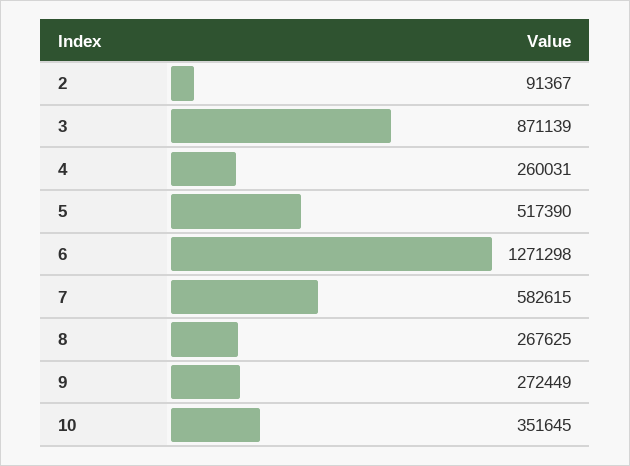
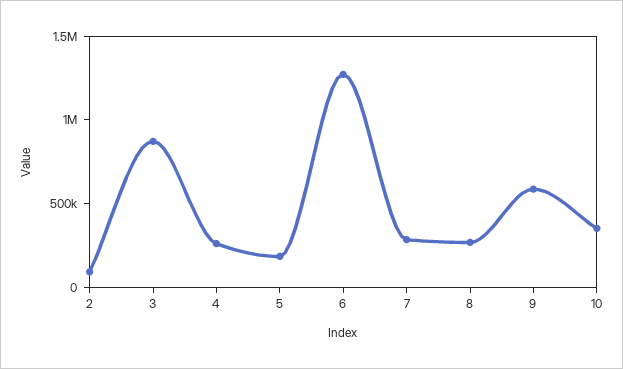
  {
    "2": 91367,
    "3": 871139,
    "4": 260031,
-   "5": 517390,
+   "5": 200000,
    "6": 1271298,
-   "7": 582615,
+   "7": 300000,
    "8": 267625,
-   "9": 272449,
+   "9": 600000,
    "10": 351645
  }

